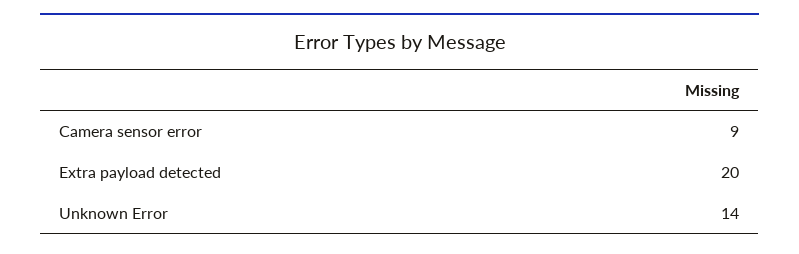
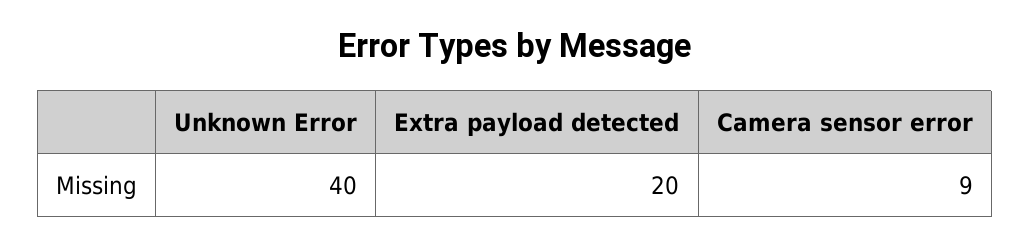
  {
    "Camera sensor error": 9,
    "Extra payload detected": 20,
-   "Unknown Error": 14
+   "Unknown Error": 40
  }

